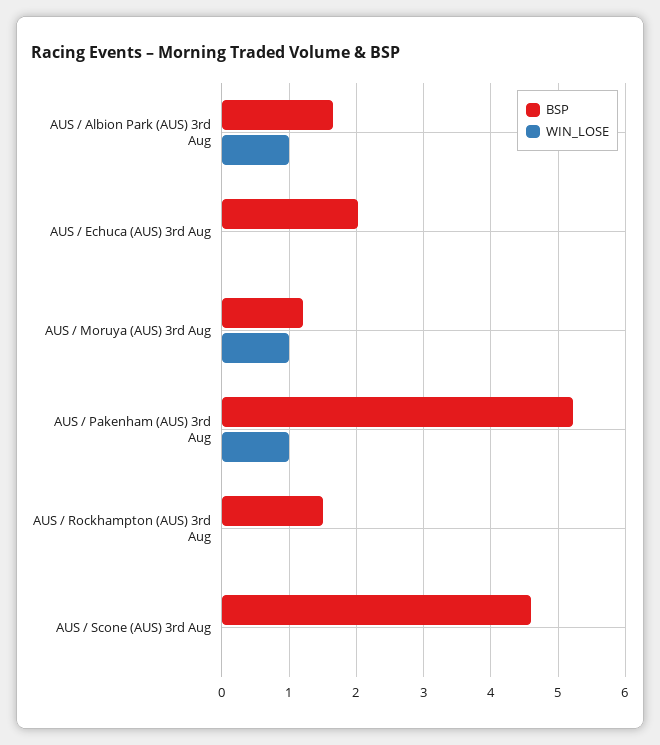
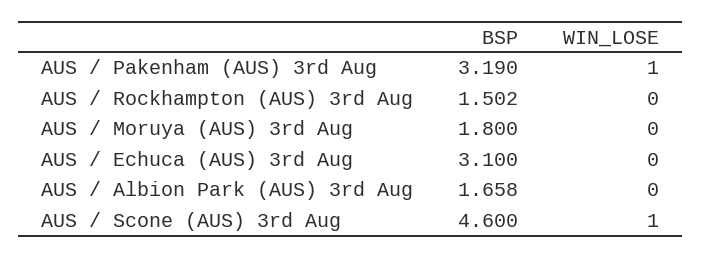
  {
    "BSP": {
      "AUS / Albion Park (AUS) 3rd Aug": 1.658,
-     "AUS / Echuca (AUS) 3rd Aug": 2,
+     "AUS / Echuca (AUS) 3rd Aug": 3.1,
-     "AUS / Moruya (AUS) 3rd Aug": 1.2,
+     "AUS / Moruya (AUS) 3rd Aug": 1.8,
-     "AUS / Pakenham (AUS) 3rd Aug": 5.2,
+     "AUS / Pakenham (AUS) 3rd Aug": 3.19,
      "AUS / Rockhampton (AUS) 3rd Aug": 1.502,
      "AUS / Scone (AUS) 3rd Aug": 4.6
    },
    "WIN_LOSE": {
-     "AUS / Albion Park (AUS) 3rd Aug": 1,
+     "AUS / Albion Park (AUS) 3rd Aug": 0,
      "AUS / Echuca (AUS) 3rd Aug": 0,
-     "AUS / Moruya (AUS) 3rd Aug": 1,
+     "AUS / Moruya (AUS) 3rd Aug": 0,
      "AUS / Pakenham (AUS) 3rd Aug": 1,
      "AUS / Rockhampton (AUS) 3rd Aug": 0,
-     "AUS / Scone (AUS) 3rd Aug": 0
+     "AUS / Scone (AUS) 3rd Aug": 1
    }
  }

